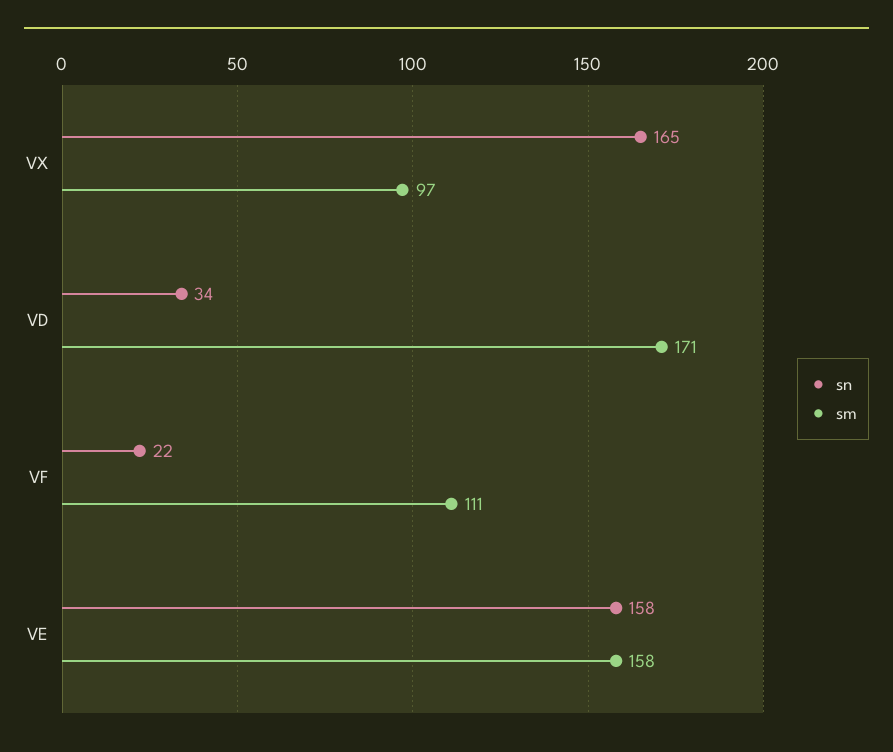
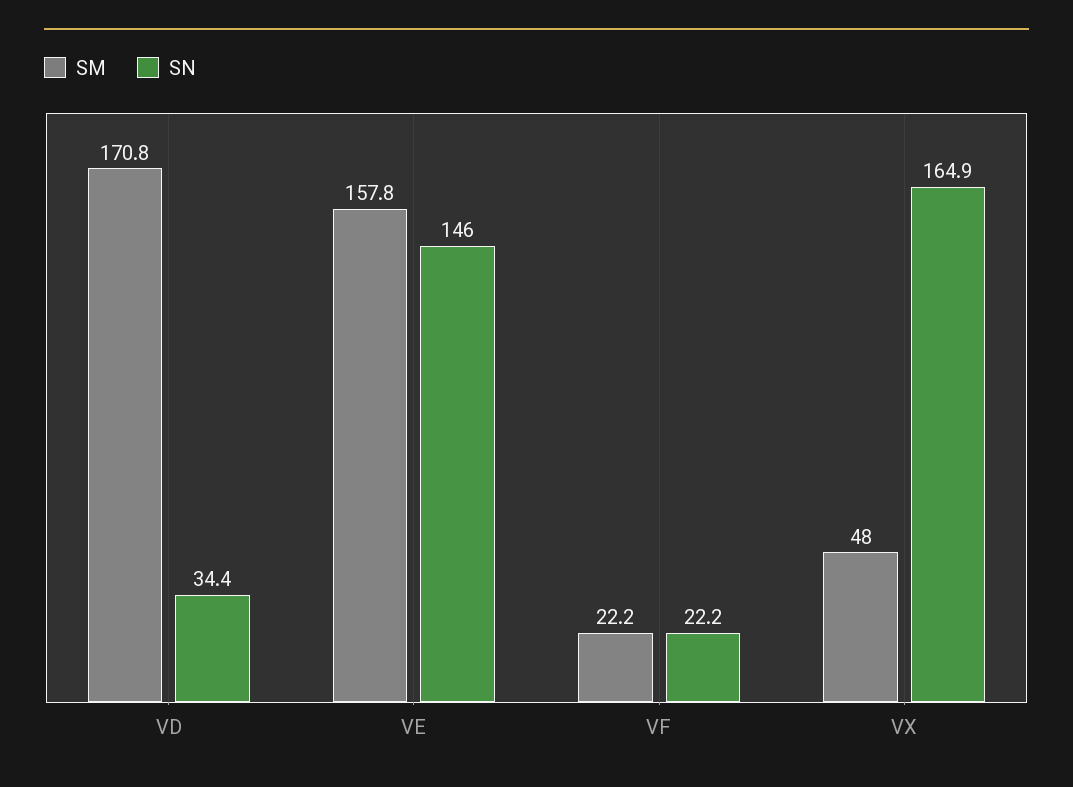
  {
    "sn": {
      "VX": 164.9,
      "VD": 34.4,
      "VF": 22.2,
-     "VE": 158
+     "VE": 146
    },
    "sm": {
-     "VX": 97,
+     "VX": 48,
      "VD": 170.8,
-     "VF": 111,
+     "VF": 22.2,
      "VE": 157.8
    }
  }

